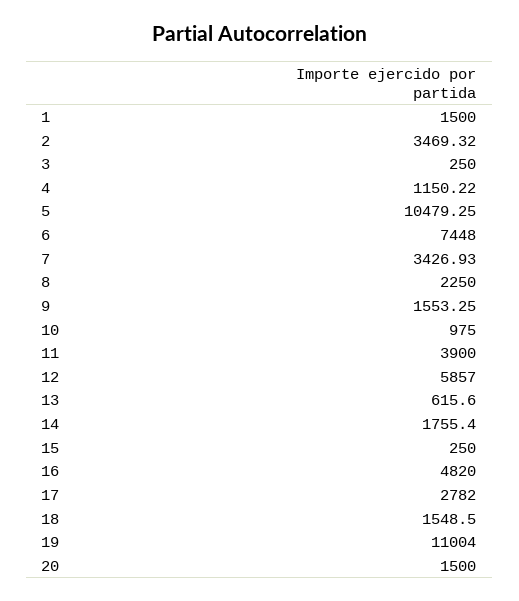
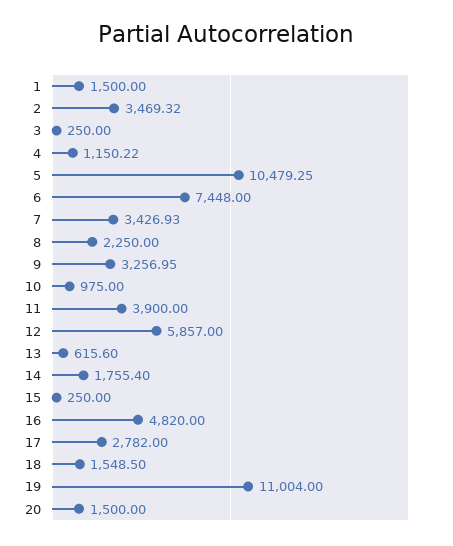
  {
    "1": 1500,
    "2": 3469.32,
    "3": 250,
    "4": 1150.22,
    "5": 10479.25,
    "6": 7448,
    "7": 3426.93,
    "8": 2250,
-   "9": 1553.25,
+   "9": 3256.95,
    "10": 975,
    "11": 3900,
    "12": 5857,
    "13": 615.6,
    "14": 1755.4,
    "15": 250,
    "16": 4820,
    "17": 2782,
    "18": 1548.5,
    "19": 11004,
    "20": 1500
  }

